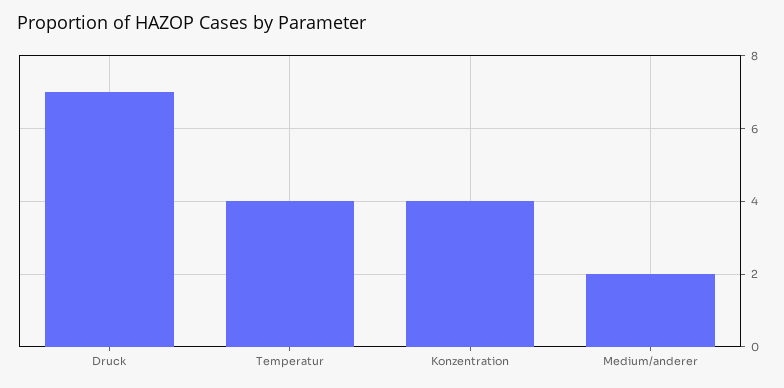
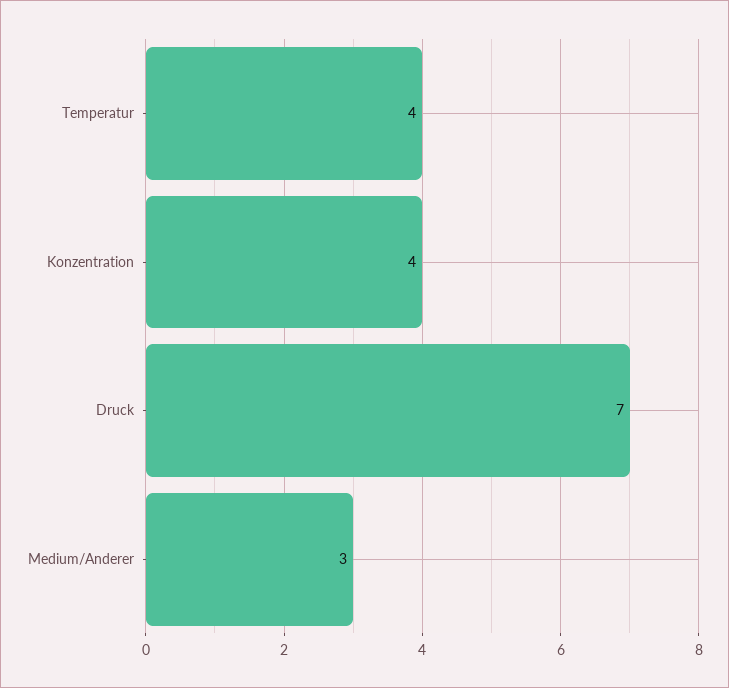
  {
    "Druck": 7,
    "Temperatur": 4,
    "Konzentration": 4,
-   "Medium/anderer": 2
+   "Medium/anderer": 3
  }

